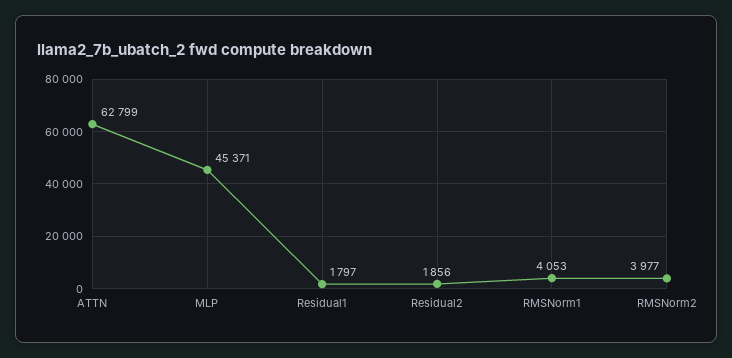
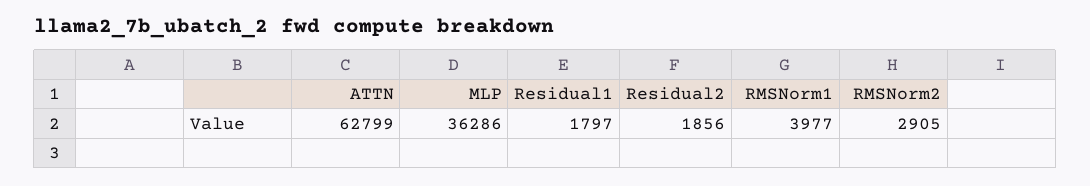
  {
    "ATTN": 62799,
-   "MLP": 45371,
+   "MLP": 36286,
    "Residual1": 1797,
    "Residual2": 1856,
-   "RMSNorm1": 4053,
+   "RMSNorm1": 3977,
-   "RMSNorm2": 3977
+   "RMSNorm2": 2905
  }

